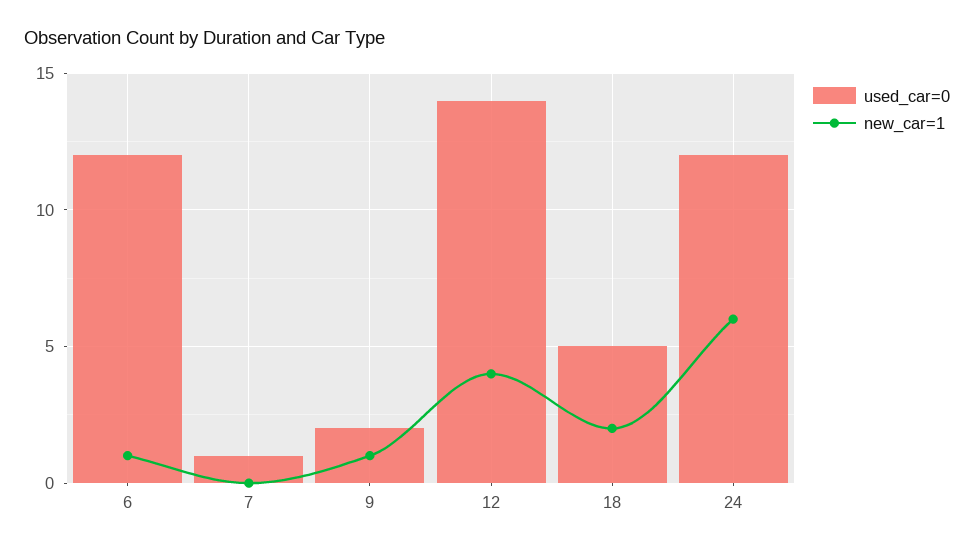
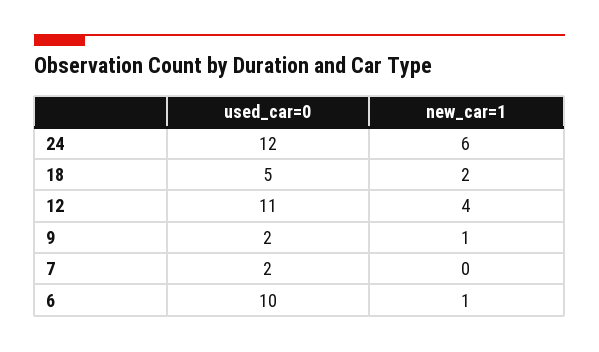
  {
    "used_car=0": {
-     "6": 12,
+     "6": 10,
-     "7": 1,
+     "7": 2,
      "9": 2,
-     "12": 14,
+     "12": 11,
      "18": 5,
      "24": 12
    },
    "new_car=1": {
      "6": 1,
      "7": 0,
      "9": 1,
      "12": 4,
      "18": 2,
      "24": 6
    }
  }

